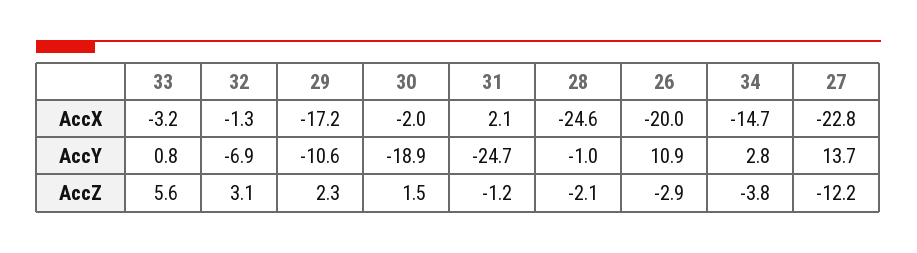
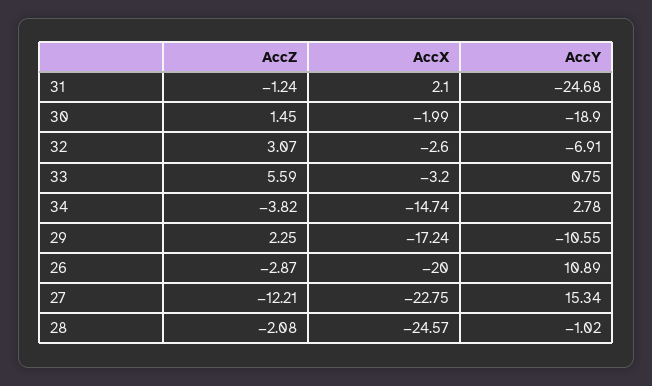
  {
    "33": {
      "AccX": -3.2,
      "AccY": 0.75,
      "AccZ": 5.59
    },
    "32": {
-     "AccX": -1.3,
+     "AccX": -2.6,
      "AccY": -6.91,
      "AccZ": 3.07
    },
    "29": {
      "AccX": -17.24,
      "AccY": -10.55,
      "AccZ": 2.25
    },
    "30": {
      "AccX": -1.99,
      "AccY": -18.9,
      "AccZ": 1.45
    },
    "31": {
      "AccX": 2.1,
      "AccY": -24.68,
      "AccZ": -1.24
    },
    "28": {
      "AccX": -24.57,
      "AccY": -1.02,
      "AccZ": -2.08
    },
    "26": {
      "AccX": -20,
      "AccY": 10.89,
      "AccZ": -2.87
    },
    "34": {
      "AccX": -14.74,
      "AccY": 2.78,
      "AccZ": -3.82
    },
    "27": {
      "AccX": -22.75,
-     "AccY": 13.7,
+     "AccY": 15.34,
      "AccZ": -12.21
    }
  }

